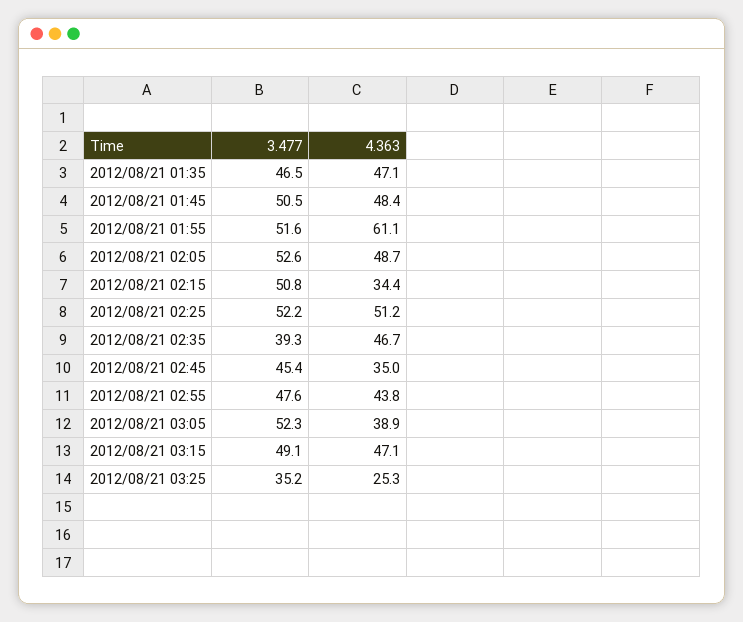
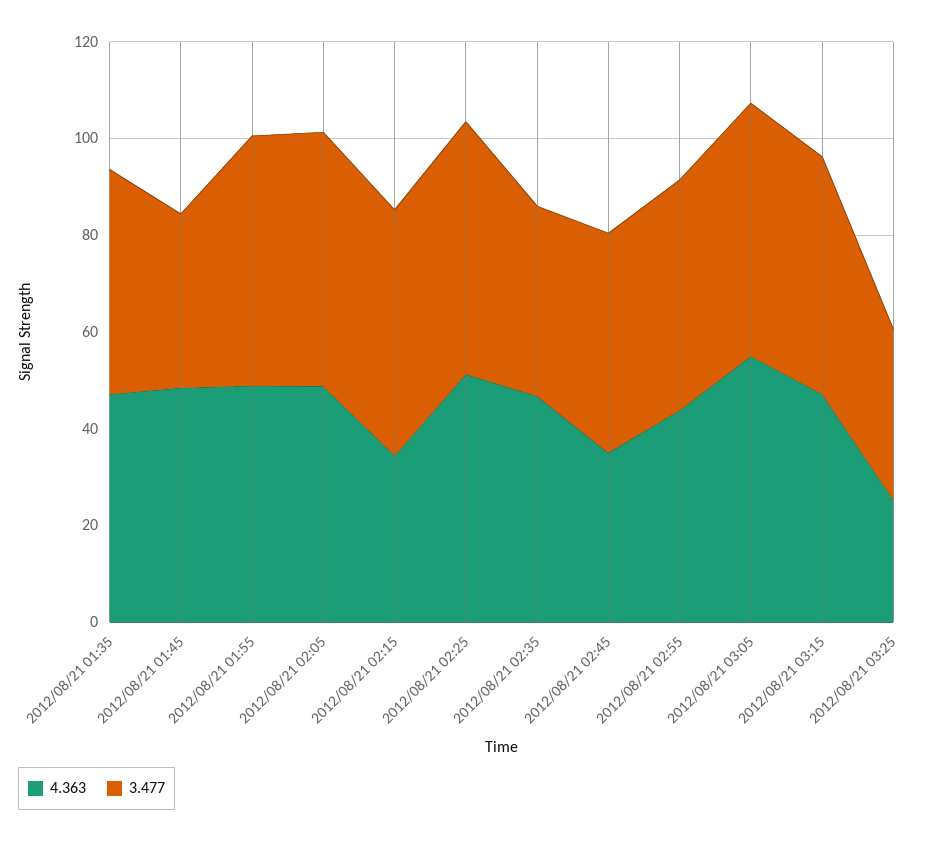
  {
    "3.477": {
      "2012/08/21 01:35": 46.5,
-     "2012/08/21 01:45": 50.5,
+     "2012/08/21 01:45": 35,
      "2012/08/21 01:55": 51.6,
      "2012/08/21 02:05": 52.6,
      "2012/08/21 02:15": 50.8,
      "2012/08/21 02:25": 52.2,
      "2012/08/21 02:35": 39.3,
      "2012/08/21 02:45": 45.4,
      "2012/08/21 02:55": 47.6,
      "2012/08/21 03:05": 52.3,
      "2012/08/21 03:15": 49.1,
      "2012/08/21 03:25": 35.2
    },
    "4.363": {
      "2012/08/21 01:35": 47.1,
      "2012/08/21 01:45": 48.4,
-     "2012/08/21 01:55": 61.1,
+     "2012/08/21 01:55": 50,
      "2012/08/21 02:05": 48.7,
      "2012/08/21 02:15": 34.4,
      "2012/08/21 02:25": 51.2,
      "2012/08/21 02:35": 46.7,
      "2012/08/21 02:45": 35,
      "2012/08/21 02:55": 43.8,
-     "2012/08/21 03:05": 38.9,
+     "2012/08/21 03:05": 55,
      "2012/08/21 03:15": 47.1,
      "2012/08/21 03:25": 25.3
    }
  }

